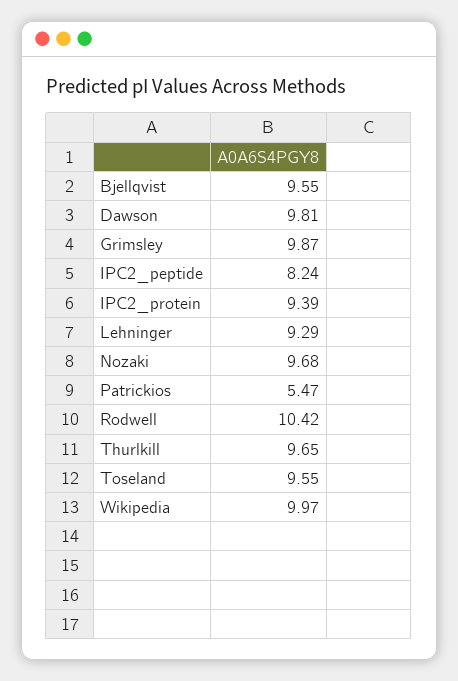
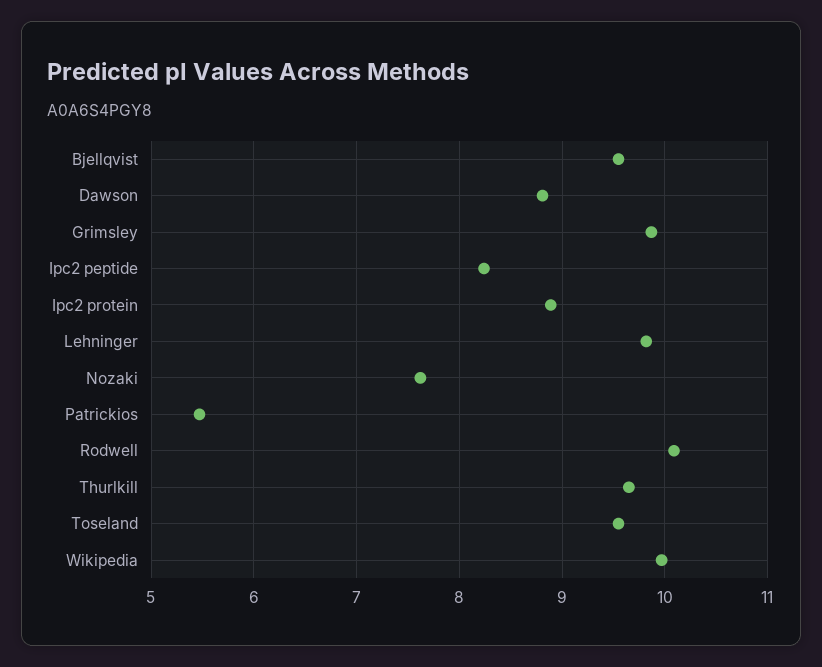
  {
    "Bjellqvist": 9.55,
-   "Dawson": 9.81,
+   "Dawson": 8.8,
    "Grimsley": 9.87,
    "IPC2_peptide": 8.24,
-   "IPC2_protein": 9.39,
+   "IPC2_protein": 8.9,
-   "Lehninger": 9.29,
+   "Lehninger": 9.8,
-   "Nozaki": 9.68,
+   "Nozaki": 7.6,
    "Patrickios": 5.47,
-   "Rodwell": 10.42,
+   "Rodwell": 10.1,
    "Thurlkill": 9.65,
    "Toseland": 9.55,
    "Wikipedia": 9.97
  }

